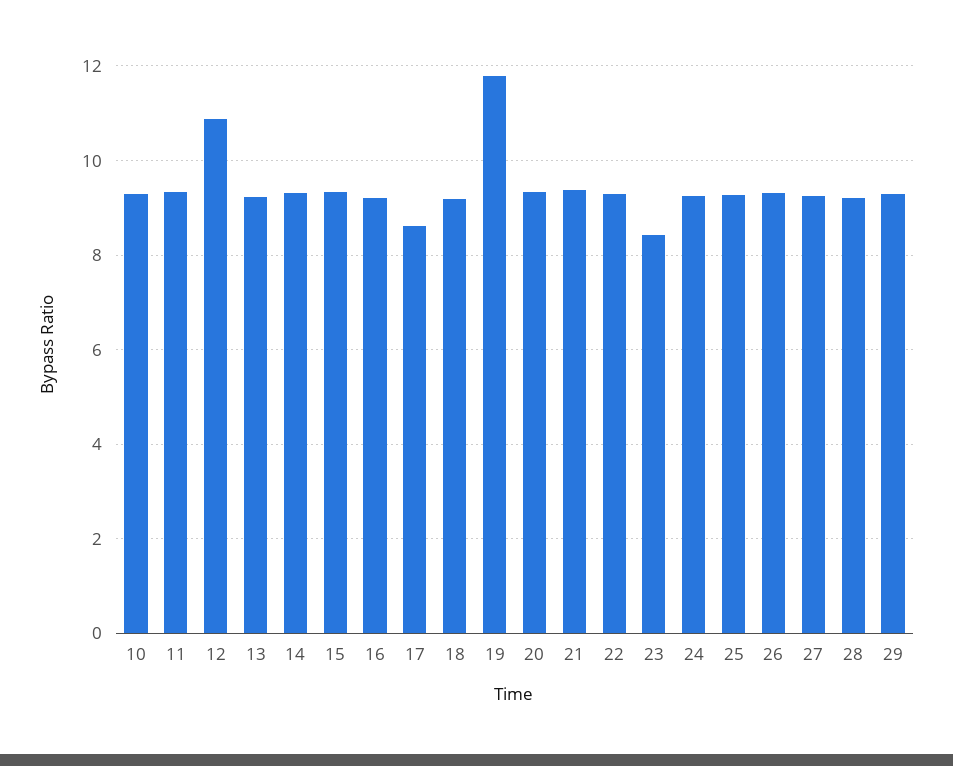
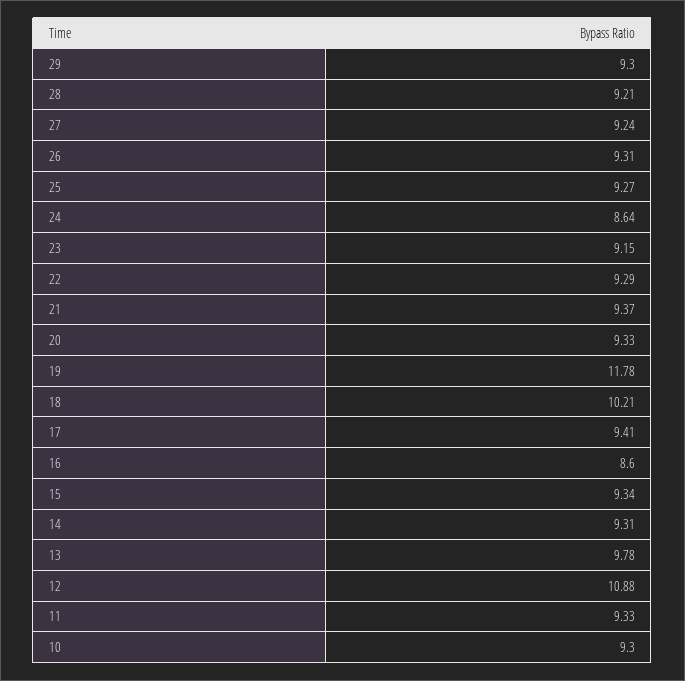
  {
    "10": 9.3,
    "11": 9.33,
    "12": 10.88,
-   "13": 9.2,
+   "13": 9.78,
    "14": 9.31,
    "15": 9.34,
-   "16": 9.2,
+   "16": 8.6,
-   "17": 8.6,
+   "17": 9.41,
-   "18": 9.2,
+   "18": 10.21,
    "19": 11.78,
    "20": 9.33,
    "21": 9.37,
    "22": 9.29,
-   "23": 8.4,
+   "23": 9.15,
-   "24": 9.2,
+   "24": 8.64,
    "25": 9.27,
    "26": 9.31,
    "27": 9.24,
    "28": 9.21,
    "29": 9.3
  }

